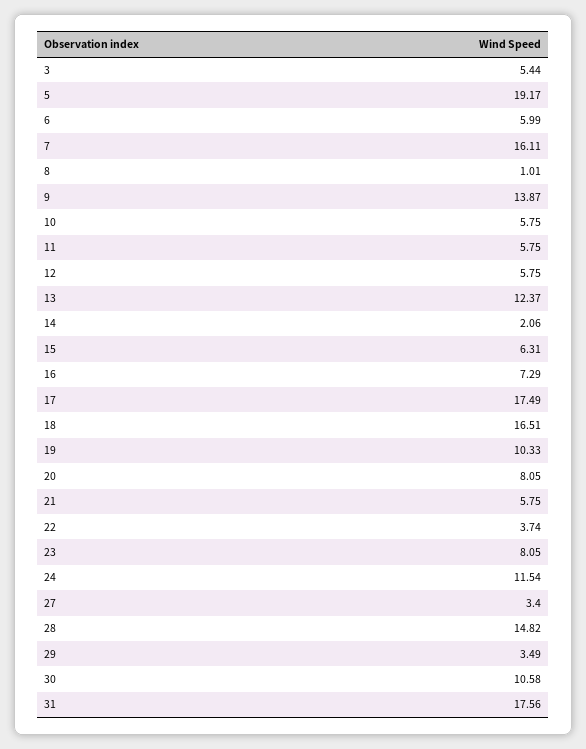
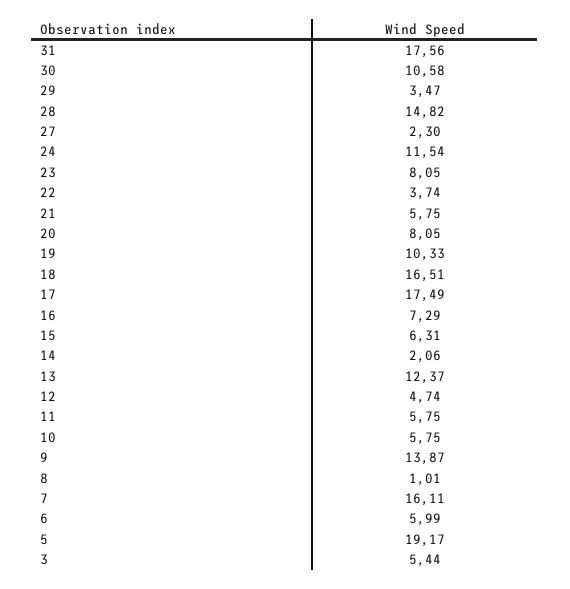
  {
    "3": 5.44,
    "5": 19.17,
    "6": 5.99,
    "7": 16.11,
    "8": 1.01,
    "9": 13.87,
    "10": 5.75,
    "11": 5.75,
-   "12": 5.75,
+   "12": 4.74,
    "13": 12.37,
    "14": 2.06,
    "15": 6.31,
    "16": 7.29,
    "17": 17.49,
    "18": 16.51,
    "19": 10.33,
    "20": 8.05,
    "21": 5.75,
    "22": 3.74,
    "23": 8.05,
    "24": 11.54,
-   "27": 3.4,
+   "27": 2.3,
    "28": 14.82,
-   "29": 3.49,
+   "29": 3.47,
    "30": 10.58,
    "31": 17.56
  }

